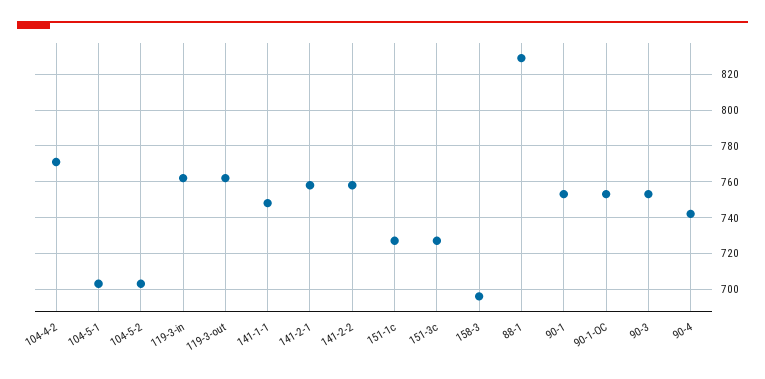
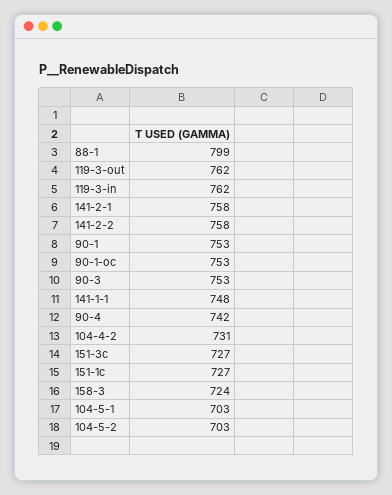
  {
-   "104-4-2": 770,
+   "104-4-2": 731,
    "104-5-1": 703,
    "104-5-2": 703,
    "119-3-in": 762,
    "119-3-out": 762,
    "141-1-1": 748,
    "141-2-1": 758,
    "141-2-2": 758,
    "151-1c": 727,
    "151-3c": 727,
-   "158-3": 695,
+   "158-3": 724,
-   "88-1": 830,
+   "88-1": 799,
    "90-1": 753,
    "90-1-OC": 753,
    "90-3": 753,
    "90-4": 742
  }

